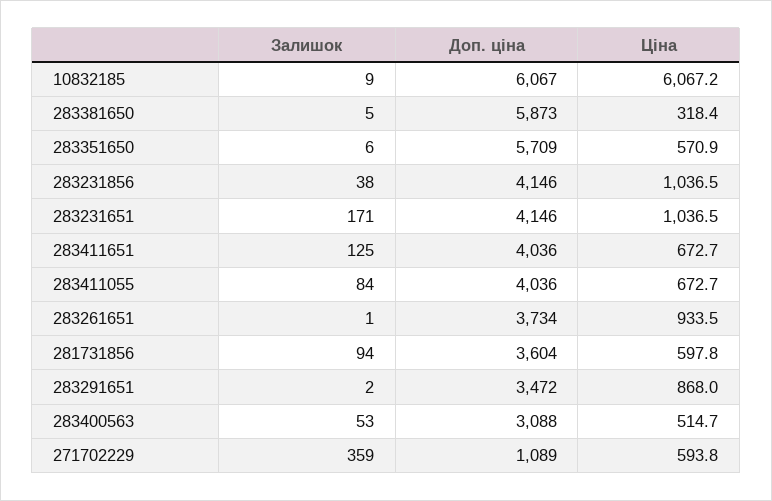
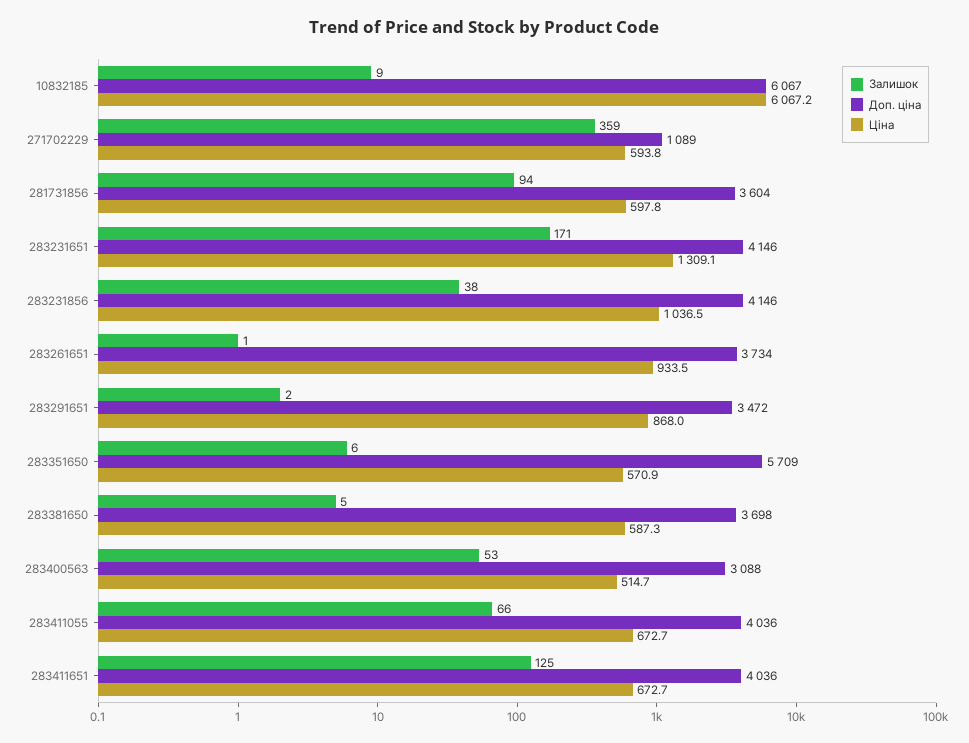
  {
    "Залишок": {
      "10832185": 9,
      "283381650": 5,
      "283351650": 6,
      "283231856": 38,
      "283231651": 171,
      "283411651": 125,
-     "283411055": 84,
+     "283411055": 66,
      "283261651": 1,
      "281731856": 94,
      "283291651": 2,
      "283400563": 53,
      "271702229": 359
    },
    "Доп. ціна": {
      "10832185": 6067,
-     "283381650": 5873,
+     "283381650": 3698,
      "283351650": 5709,
      "283231856": 4146,
      "283231651": 4146,
      "283411651": 4036,
      "283411055": 4036,
      "283261651": 3734,
      "281731856": 3604,
      "283291651": 3472,
      "283400563": 3088,
      "271702229": 1089
    },
    "Ціна": {
      "10832185": 6067.2,
-     "283381650": 318.4,
+     "283381650": 587.3,
      "283351650": 570.9,
      "283231856": 1036.5,
-     "283231651": 1036.5,
+     "283231651": 1309.1,
      "283411651": 672.7,
      "283411055": 672.7,
      "283261651": 933.5,
      "281731856": 597.8,
      "283291651": 868,
      "283400563": 514.7,
      "271702229": 593.8
    }
  }

